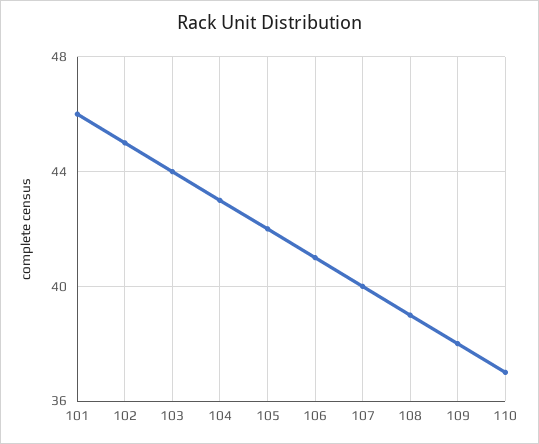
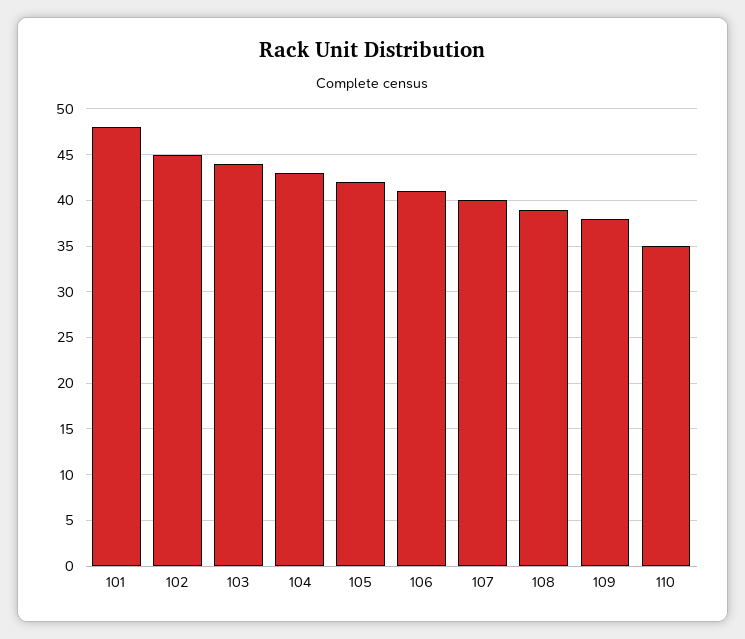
  {
-   "101": 46,
+   "101": 48,
    "102": 45,
    "103": 44,
    "104": 43,
    "105": 42,
    "106": 41,
    "107": 40,
    "108": 39,
    "109": 38,
-   "110": 37
+   "110": 35
  }

